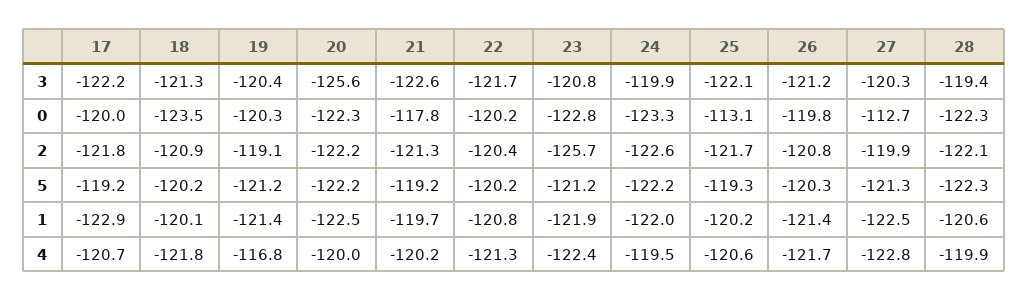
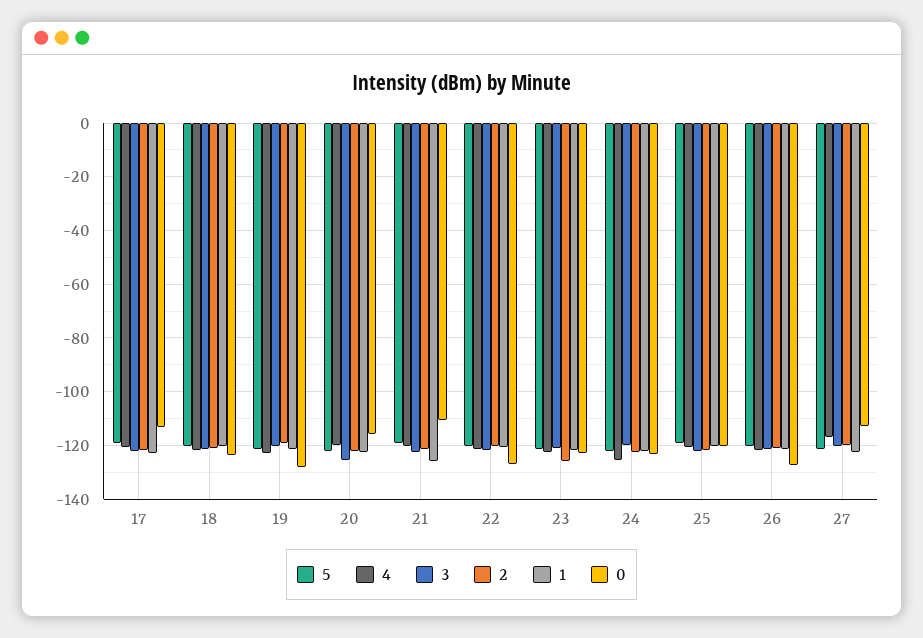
  {
    "3": {
      "17": -122.2,
      "18": -121.3,
      "19": -120.4,
      "20": -125.6,
      "21": -122.6,
      "22": -121.7,
      "23": -120.8,
      "24": -119.9,
      "25": -122.1,
      "26": -121.2,
-     "27": -120.3,
+     "27": -120.3
-     "28": -119.4
    },
    "0": {
-     "17": -120,
+     "17": -112.5,
      "18": -123.5,
-     "19": -120.3,
+     "19": -127.5,
-     "20": -122.3,
+     "20": -115,
-     "21": -117.8,
+     "21": -110,
-     "22": -120.2,
+     "22": -127.5,
      "23": -122.8,
      "24": -123.3,
-     "25": -113.1,
+     "25": -120,
-     "26": -119.8,
+     "26": -127.5,
-     "27": -112.7,
+     "27": -112.7
-     "28": -122.3
    },
    "2": {
      "17": -121.8,
      "18": -120.9,
      "19": -119.1,
      "20": -122.2,
      "21": -121.3,
      "22": -120.4,
      "23": -125.7,
      "24": -122.6,
      "25": -121.7,
      "26": -120.8,
-     "27": -119.9,
+     "27": -119.9
-     "28": -122.1
    },
    "5": {
      "17": -119.2,
      "18": -120.2,
      "19": -121.2,
      "20": -122.2,
      "21": -119.2,
      "22": -120.2,
      "23": -121.2,
      "24": -122.2,
      "25": -119.3,
      "26": -120.3,
-     "27": -121.3,
+     "27": -121.3
-     "28": -122.3
    },
    "1": {
      "17": -122.9,
      "18": -120.1,
      "19": -121.4,
      "20": -122.5,
-     "21": -119.7,
+     "21": -125,
      "22": -120.8,
      "23": -121.9,
      "24": -122,
      "25": -120.2,
      "26": -121.4,
-     "27": -122.5,
+     "27": -122.5
-     "28": -120.6
    },
    "4": {
      "17": -120.7,
      "18": -121.8,
-     "19": -116.8,
+     "19": -122.5,
      "20": -120,
      "21": -120.2,
      "22": -121.3,
      "23": -122.4,
-     "24": -119.5,
+     "24": -125,
      "25": -120.6,
      "26": -121.7,
-     "27": -122.8,
+     "27": -117.5
-     "28": -119.9
    }
  }

